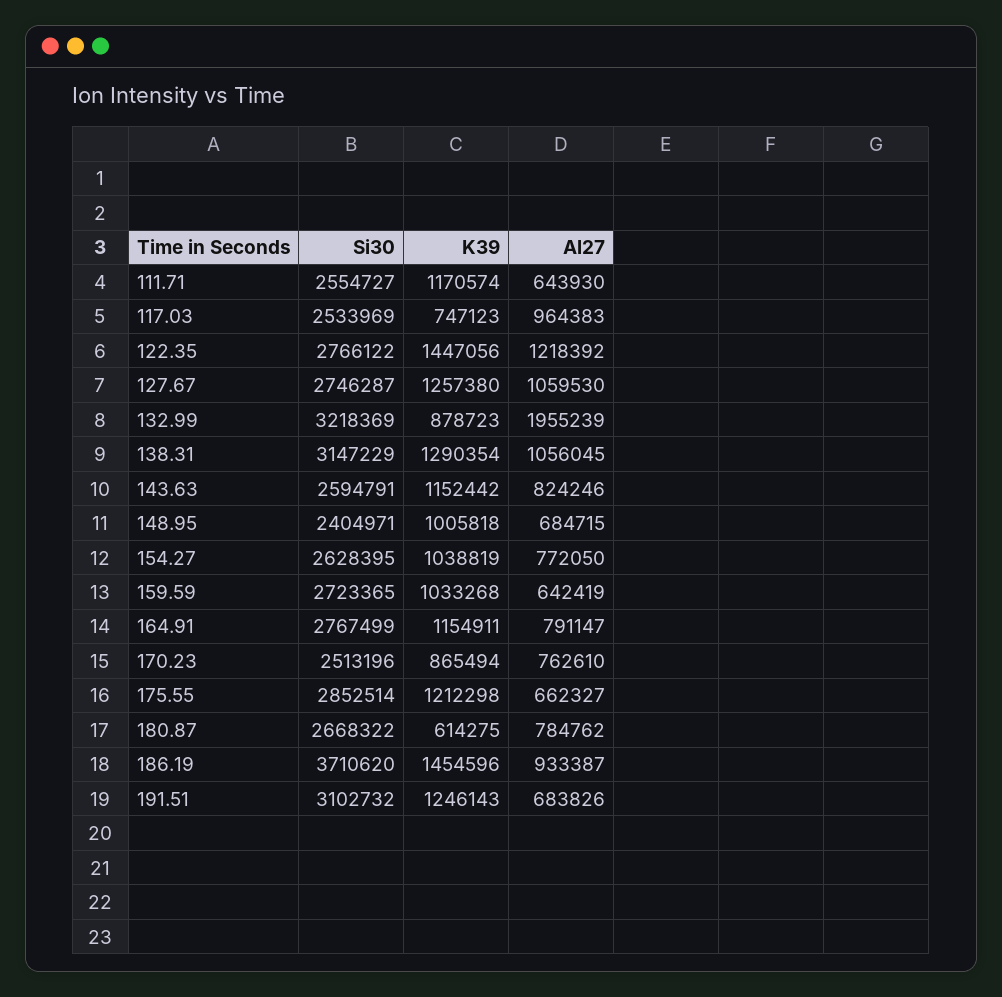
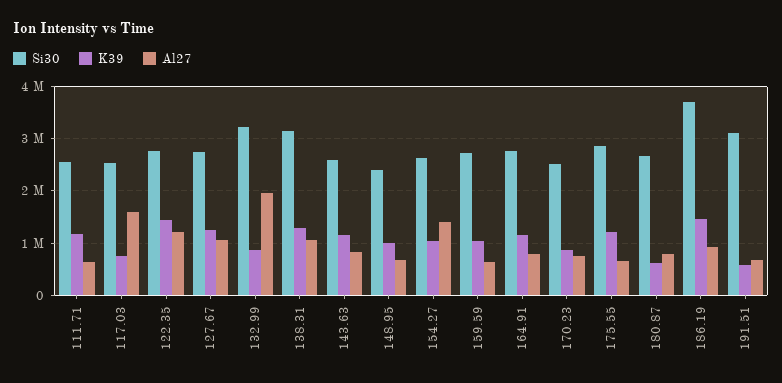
  {
    "Si30": {
      "111.71": 2554727,
      "117.03": 2533969,
      "122.35": 2766122,
      "127.67": 2746287,
      "132.99": 3218369,
      "138.31": 3147229,
      "143.63": 2594791,
      "148.95": 2404971,
      "154.27": 2628395,
      "159.59": 2723365,
      "164.91": 2767499,
      "170.23": 2513196,
      "175.55": 2852514,
      "180.87": 2668322,
      "186.19": 3710620,
      "191.51": 3102732
    },
    "K39": {
      "111.71": 1170574,
      "117.03": 747123,
      "122.35": 1447056,
      "127.67": 1257380,
      "132.99": 878723,
      "138.31": 1290354,
      "143.63": 1152442,
      "148.95": 1005818,
      "154.27": 1038819,
      "159.59": 1033268,
      "164.91": 1154911,
      "170.23": 865494,
      "175.55": 1212298,
      "180.87": 614275,
      "186.19": 1454596,
-     "191.51": 1246143
+     "191.51": 600000
    },
    "Al27": {
      "111.71": 643930,
-     "117.03": 964383,
+     "117.03": 1600000,
      "122.35": 1218392,
      "127.67": 1059530,
      "132.99": 1955239,
      "138.31": 1056045,
      "143.63": 824246,
      "148.95": 684715,
-     "154.27": 772050,
+     "154.27": 1400000,
      "159.59": 642419,
      "164.91": 791147,
      "170.23": 762610,
      "175.55": 662327,
      "180.87": 784762,
      "186.19": 933387,
      "191.51": 683826
    }
  }

